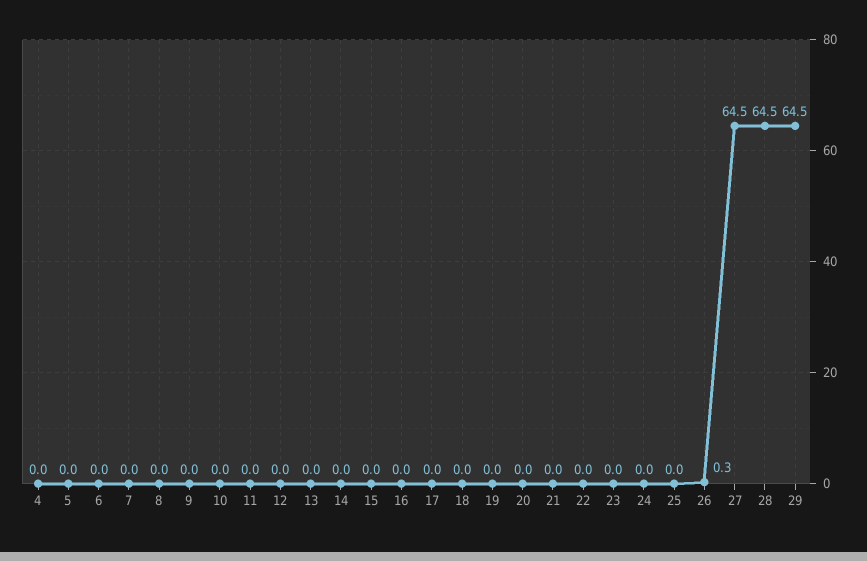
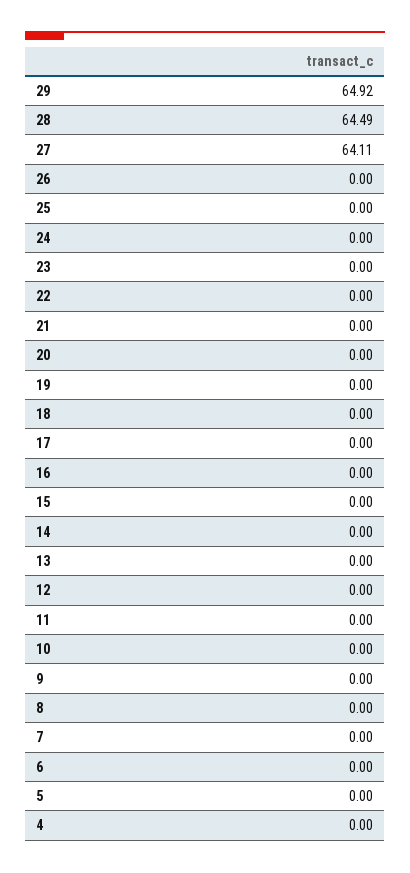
  {
    "4": 0,
    "5": 0,
    "6": 0,
    "7": 0,
    "8": 0,
    "9": 0,
    "10": 0,
    "11": 0,
    "12": 0,
    "13": 0,
    "14": 0,
    "15": 0,
    "16": 0,
    "17": 0,
    "18": 0,
    "19": 0,
    "20": 0,
    "21": 0,
    "22": 0,
    "23": 0,
    "24": 0,
    "25": 0,
-   "26": 0.3,
+   "26": 0,
-   "27": 64.5,
+   "27": 64.11,
    "28": 64.49,
-   "29": 64.5
+   "29": 64.92
  }

